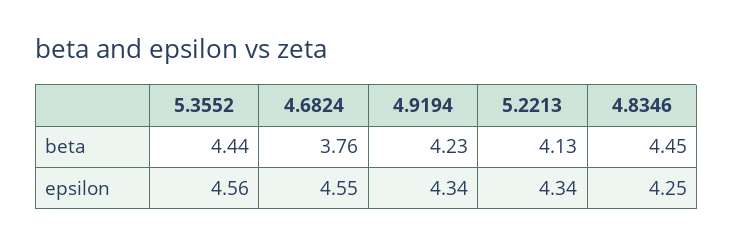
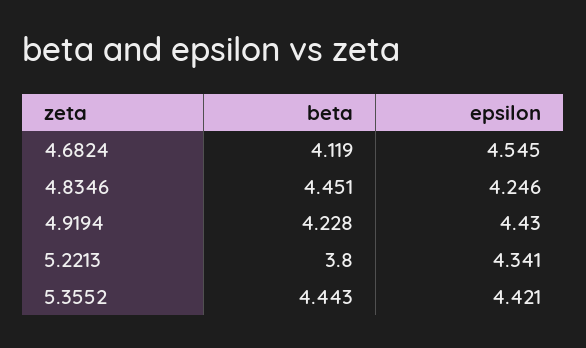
  {
    "5.3552": {
      "beta": 4.443,
-     "epsilon": 4.56
+     "epsilon": 4.421
    },
    "4.6824": {
-     "beta": 3.76,
+     "beta": 4.119,
      "epsilon": 4.545
    },
    "4.9194": {
      "beta": 4.228,
-     "epsilon": 4.34
+     "epsilon": 4.43
    },
    "5.2213": {
-     "beta": 4.13,
+     "beta": 3.8,
      "epsilon": 4.341
    },
    "4.8346": {
      "beta": 4.451,
      "epsilon": 4.246
    }
  }

